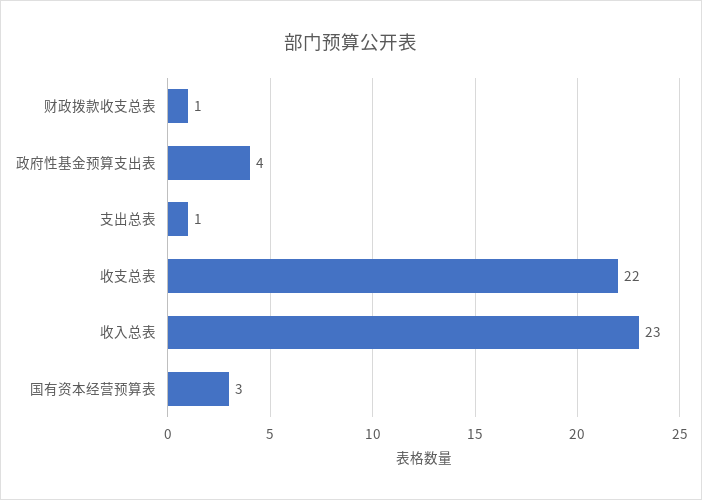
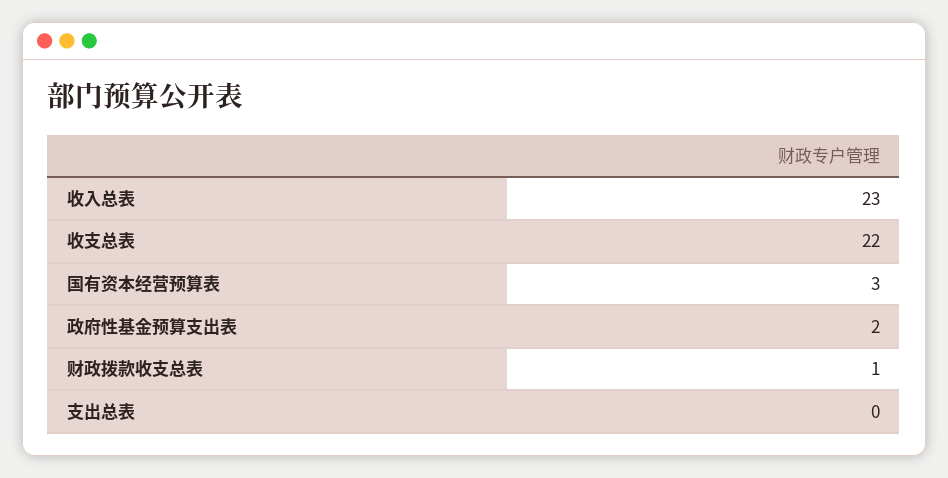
  {
    "财政拨款收支总表": 1,
-   "政府性基金预算支出表": 4,
+   "政府性基金预算支出表": 2,
-   "支出总表": 1,
+   "支出总表": 0,
    "收支总表": 22,
    "收入总表": 23,
    "国有资本经营预算表": 3
  }

